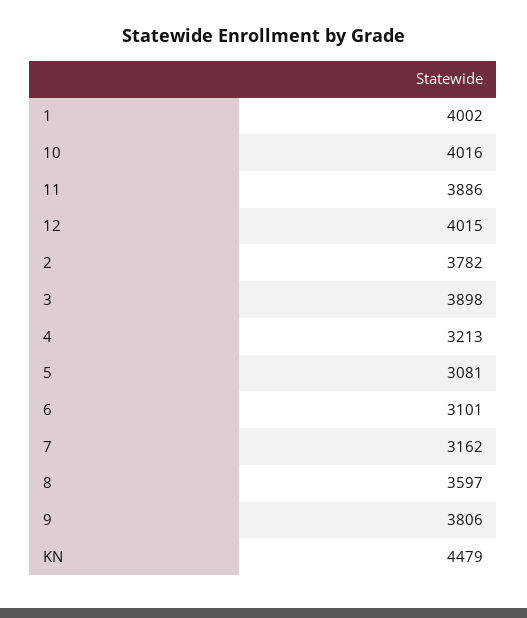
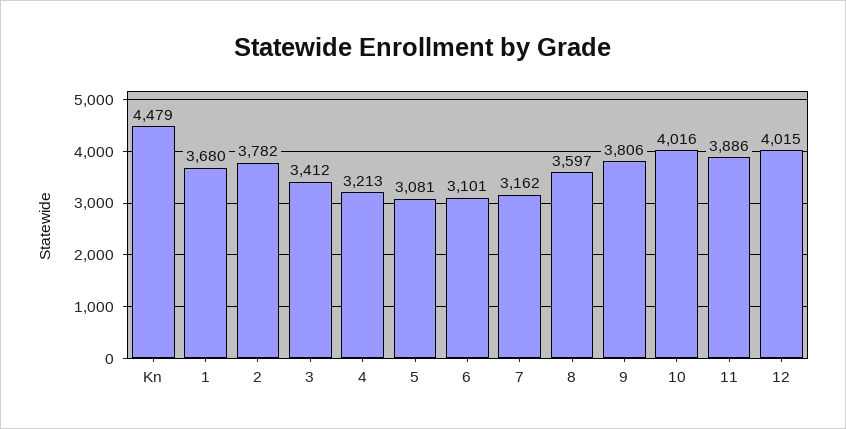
  {
-   "1": 4002,
+   "1": 3680,
    "10": 4016,
    "11": 3886,
    "12": 4015,
    "2": 3782,
-   "3": 3898,
+   "3": 3412,
    "4": 3213,
    "5": 3081,
    "6": 3101,
    "7": 3162,
    "8": 3597,
    "9": 3806,
    "KN": 4479
  }

